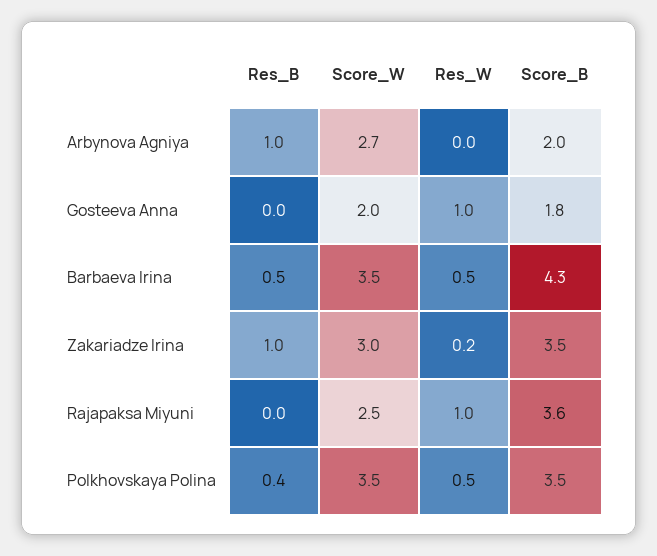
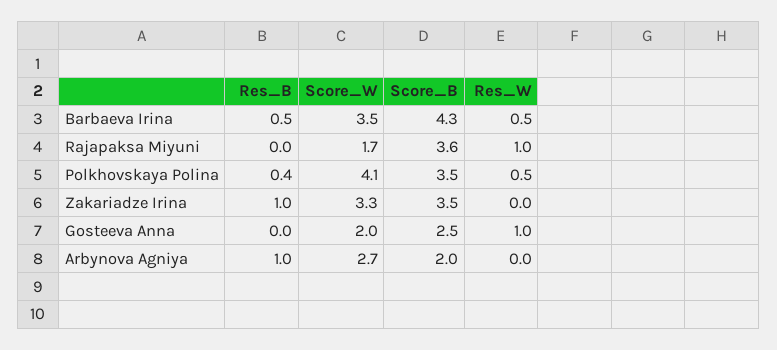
  {
    "Res_B": {
      "Arbynova Agniya": 1,
      "Gosteeva Anna": 0,
      "Barbaeva Irina": 0.5,
      "Zakariadze Irina": 1,
      "Rajapaksa Miyuni": 0,
      "Polkhovskaya Polina": 0.4
    },
    "Score_W": {
      "Arbynova Agniya": 2.7,
      "Gosteeva Anna": 2,
      "Barbaeva Irina": 3.5,
-     "Zakariadze Irina": 3,
+     "Zakariadze Irina": 3.3,
-     "Rajapaksa Miyuni": 2.5,
+     "Rajapaksa Miyuni": 1.7,
-     "Polkhovskaya Polina": 3.5
+     "Polkhovskaya Polina": 4.1
    },
    "Res_W": {
      "Arbynova Agniya": 0,
      "Gosteeva Anna": 1,
      "Barbaeva Irina": 0.5,
-     "Zakariadze Irina": 0.2,
+     "Zakariadze Irina": 0,
      "Rajapaksa Miyuni": 1,
      "Polkhovskaya Polina": 0.5
    },
    "Score_B": {
      "Arbynova Agniya": 2,
-     "Gosteeva Anna": 1.8,
+     "Gosteeva Anna": 2.5,
      "Barbaeva Irina": 4.3,
      "Zakariadze Irina": 3.5,
      "Rajapaksa Miyuni": 3.6,
      "Polkhovskaya Polina": 3.5
    }
  }

